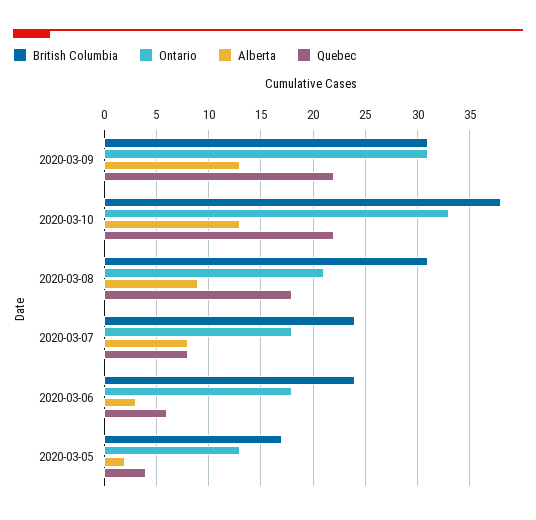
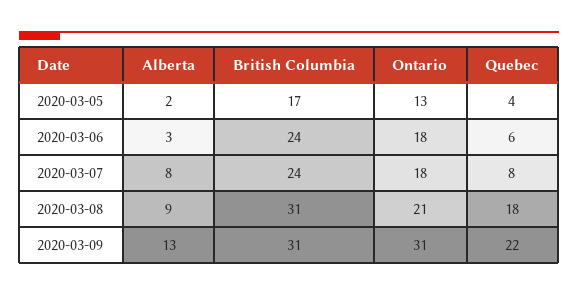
  {
    "British Columbia": {
      "2020-03-09": 31,
-     "2020-03-10": 38,
      "2020-03-08": 31,
      "2020-03-07": 24,
      "2020-03-06": 24,
      "2020-03-05": 17
    },
    "Ontario": {
      "2020-03-09": 31,
-     "2020-03-10": 33,
      "2020-03-08": 21,
      "2020-03-07": 18,
      "2020-03-06": 18,
      "2020-03-05": 13
    },
    "Alberta": {
      "2020-03-09": 13,
-     "2020-03-10": 13,
      "2020-03-08": 9,
      "2020-03-07": 8,
      "2020-03-06": 3,
      "2020-03-05": 2
    },
    "Quebec": {
      "2020-03-09": 22,
-     "2020-03-10": 22,
      "2020-03-08": 18,
      "2020-03-07": 8,
      "2020-03-06": 6,
      "2020-03-05": 4
    }
  }

